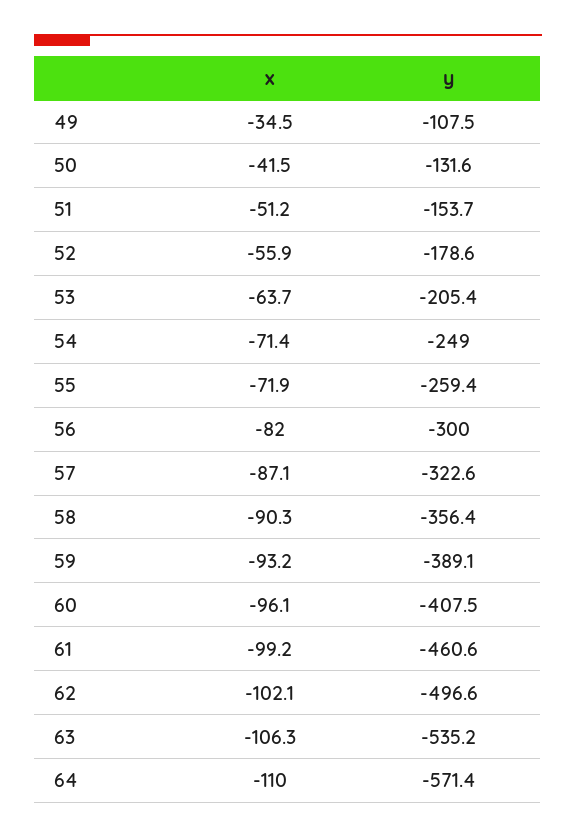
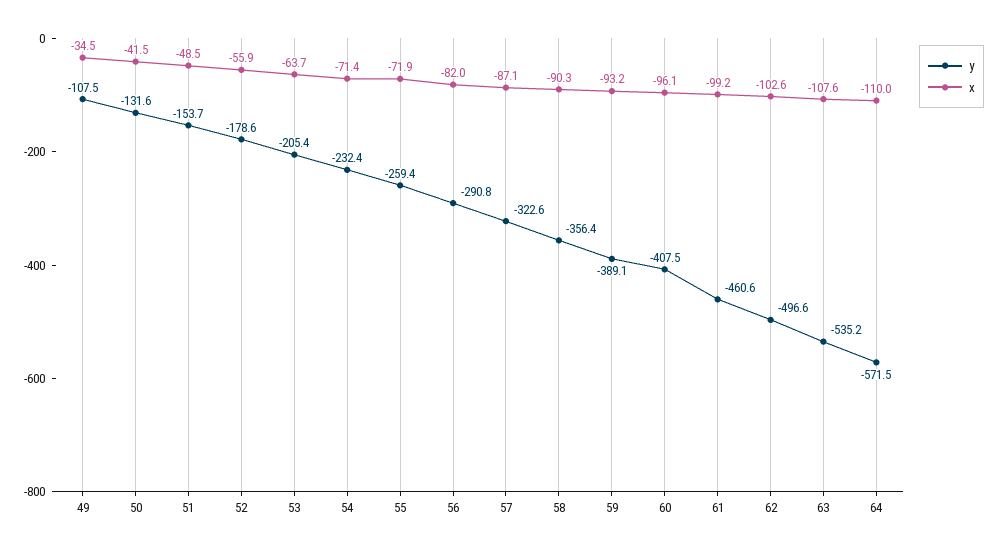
  {
    "x": {
      "49": -34.5,
      "50": -41.5,
-     "51": -51.2,
+     "51": -48.5,
      "52": -55.9,
      "53": -63.7,
      "54": -71.4,
      "55": -71.9,
      "56": -82,
      "57": -87.1,
      "58": -90.3,
      "59": -93.2,
      "60": -96.1,
      "61": -99.2,
-     "62": -102.1,
+     "62": -102.6,
-     "63": -106.3,
+     "63": -107.6,
      "64": -110
    },
    "y": {
      "49": -107.5,
      "50": -131.6,
      "51": -153.7,
      "52": -178.6,
      "53": -205.4,
-     "54": -249,
+     "54": -232.4,
      "55": -259.4,
-     "56": -300,
+     "56": -290.8,
      "57": -322.6,
      "58": -356.4,
      "59": -389.1,
      "60": -407.5,
      "61": -460.6,
      "62": -496.6,
      "63": -535.2,
-     "64": -571.4
+     "64": -571.5
    }
  }

